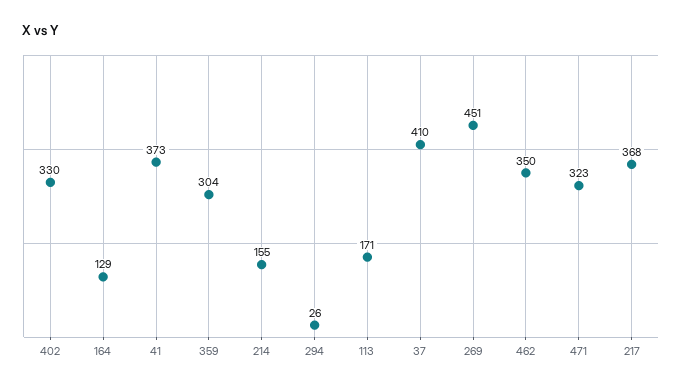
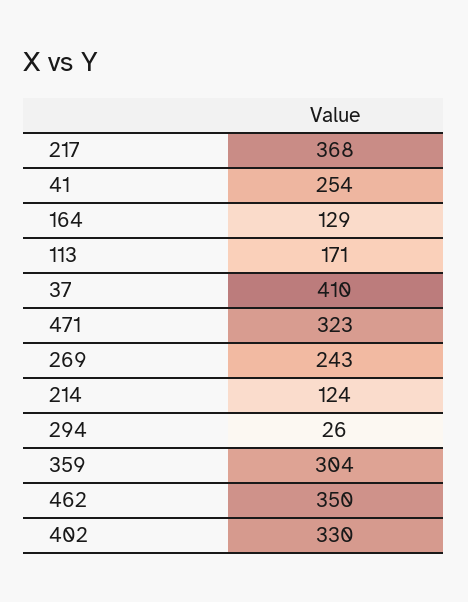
  {
    "402": 330,
    "164": 129,
-   "41": 373,
+   "41": 254,
    "359": 304,
-   "214": 155,
+   "214": 124,
    "294": 26,
    "113": 171,
    "37": 410,
-   "269": 451,
+   "269": 243,
    "462": 350,
    "471": 323,
    "217": 368
  }

